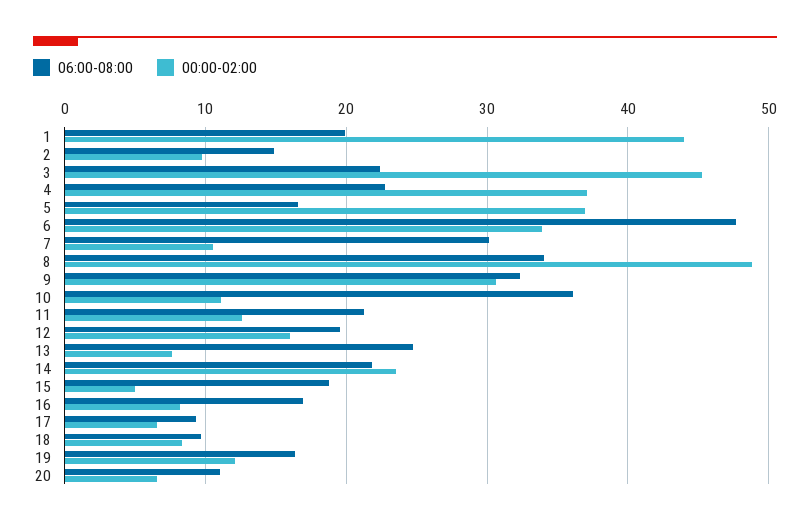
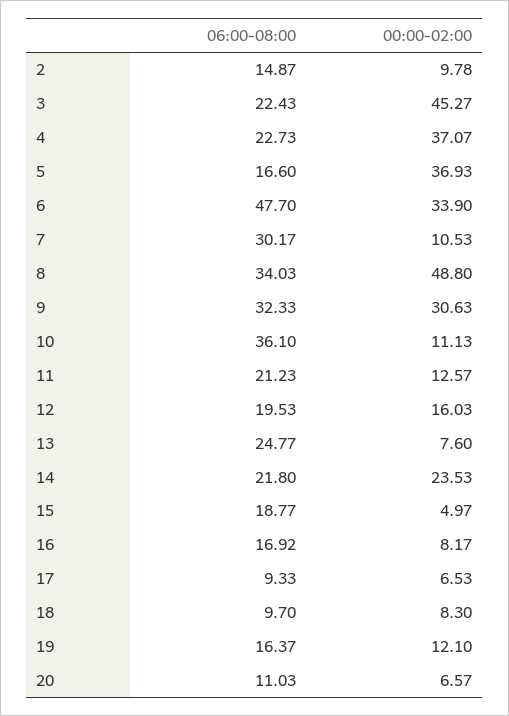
  {
    "06:00-08:00": {
-     "1": 20,
      "2": 14.87,
      "3": 22.43,
      "4": 22.73,
      "5": 16.6,
      "6": 47.7,
      "7": 30.17,
      "8": 34.03,
      "9": 32.33,
      "10": 36.1,
      "11": 21.23,
      "12": 19.53,
      "13": 24.77,
      "14": 21.8,
      "15": 18.77,
      "16": 16.92,
      "17": 9.33,
      "18": 9.7,
      "19": 16.37,
      "20": 11.03
    },
    "00:00-02:00": {
-     "1": 44,
      "2": 9.78,
      "3": 45.27,
      "4": 37.07,
      "5": 36.93,
      "6": 33.9,
      "7": 10.53,
      "8": 48.8,
      "9": 30.63,
      "10": 11.13,
      "11": 12.57,
      "12": 16.03,
      "13": 7.6,
      "14": 23.53,
      "15": 4.97,
      "16": 8.17,
      "17": 6.53,
      "18": 8.3,
      "19": 12.1,
      "20": 6.57
    }
  }

